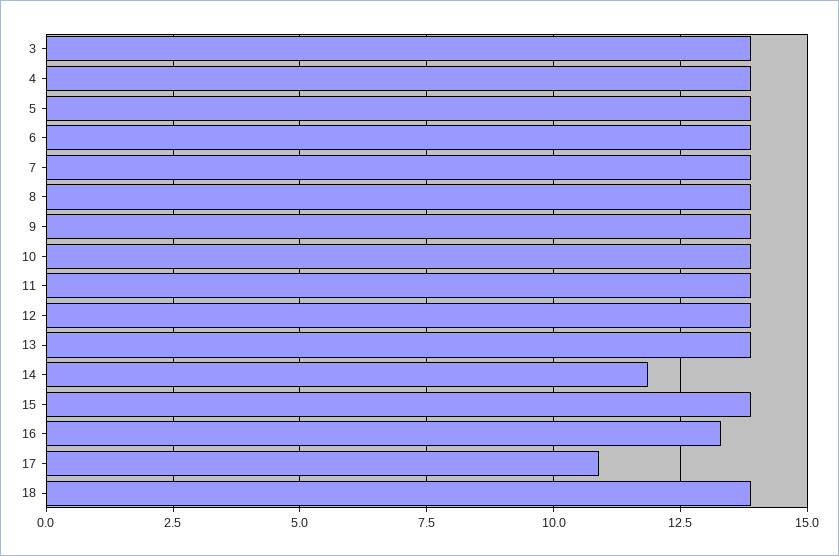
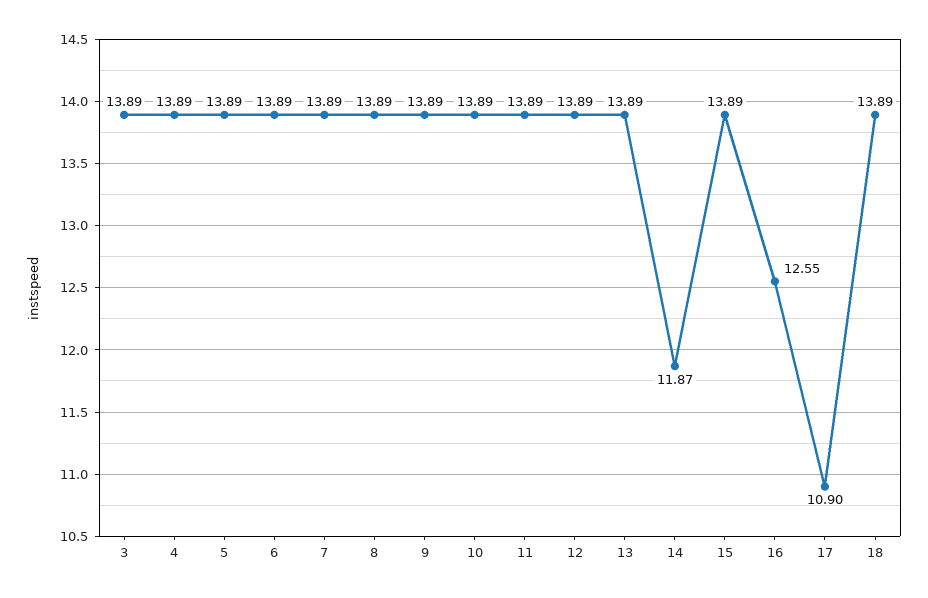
  {
    "3": 13.89,
    "4": 13.89,
    "5": 13.89,
    "6": 13.89,
    "7": 13.89,
    "8": 13.89,
    "9": 13.89,
    "10": 13.89,
    "11": 13.89,
    "12": 13.89,
    "13": 13.89,
    "14": 11.87,
    "15": 13.89,
-   "16": 13.25,
+   "16": 12.55,
    "17": 10.9,
    "18": 13.89
  }

